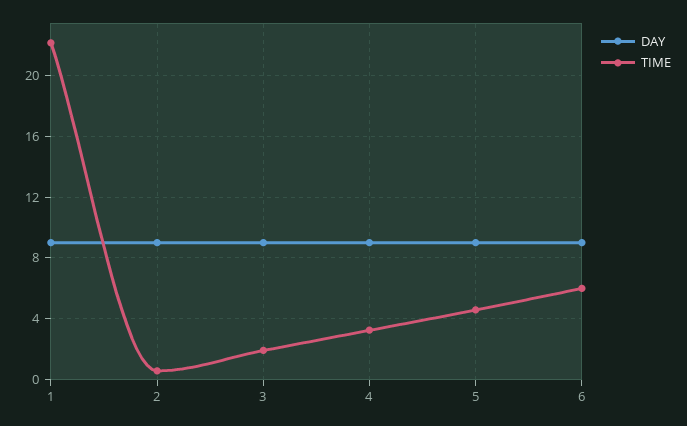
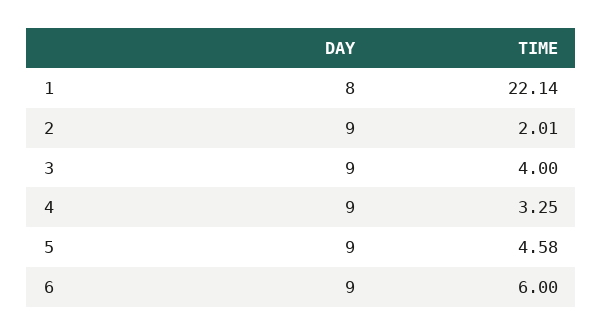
  {
    "DAY": {
-     "1": 9,
+     "1": 8,
      "2": 9,
      "3": 9,
      "4": 9,
      "5": 9,
      "6": 9
    },
    "TIME": {
      "1": 22.14,
-     "2": 0.5,
+     "2": 2.01,
-     "3": 2,
+     "3": 4,
      "4": 3.25,
      "5": 4.58,
      "6": 6
    }
  }

